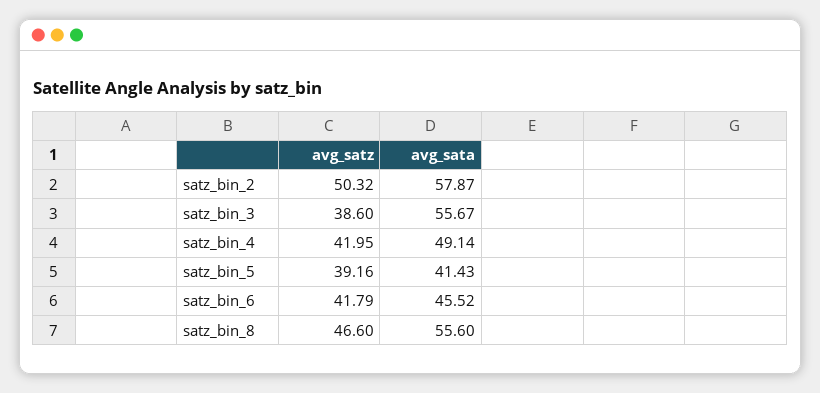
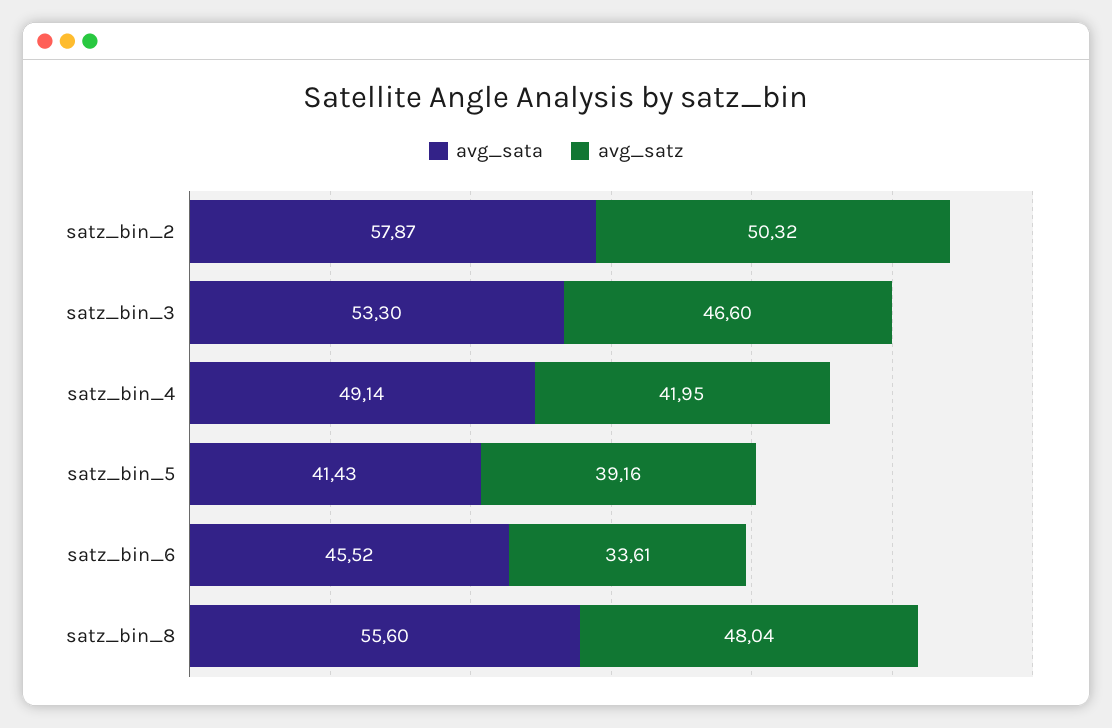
  {
    "avg_satz": {
      "satz_bin_2": 50.32,
-     "satz_bin_3": 38.6,
+     "satz_bin_3": 46.6,
      "satz_bin_4": 41.95,
      "satz_bin_5": 39.16,
-     "satz_bin_6": 41.79,
+     "satz_bin_6": 33.61,
-     "satz_bin_8": 46.6
+     "satz_bin_8": 48.04
    },
    "avg_sata": {
      "satz_bin_2": 57.87,
-     "satz_bin_3": 55.67,
+     "satz_bin_3": 53.3,
      "satz_bin_4": 49.14,
      "satz_bin_5": 41.43,
      "satz_bin_6": 45.52,
      "satz_bin_8": 55.6
    }
  }

